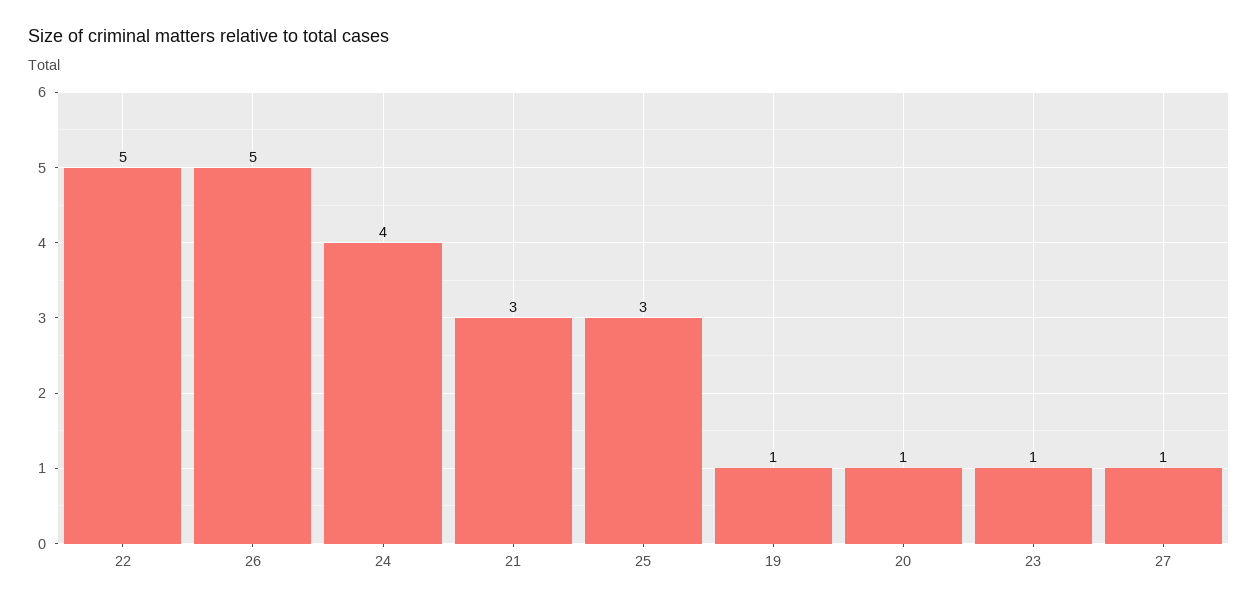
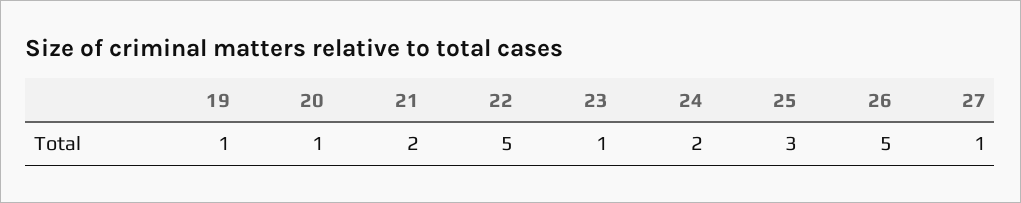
  {
    "22": 5,
    "26": 5,
-   "24": 4,
+   "24": 2,
-   "21": 3,
+   "21": 2,
    "25": 3,
    "19": 1,
    "20": 1,
    "23": 1,
    "27": 1
  }

